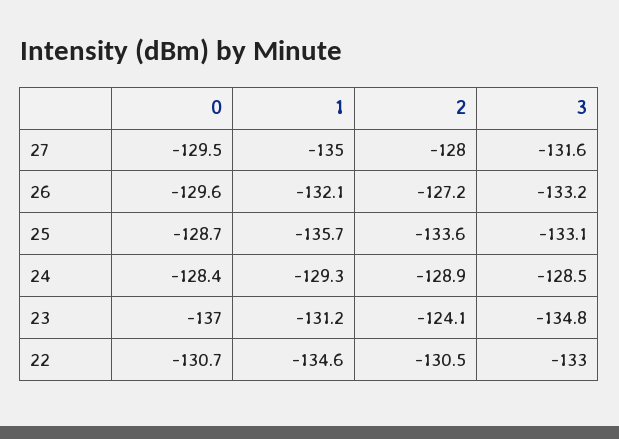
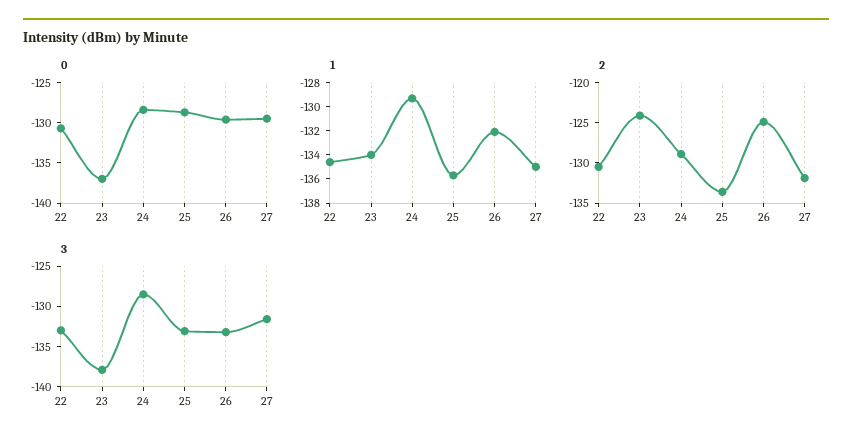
  {
    "0": {
      "27": -129.5,
      "26": -129.6,
      "25": -128.7,
      "24": -128.4,
      "23": -137,
      "22": -130.7
    },
    "1": {
      "27": -135,
      "26": -132.1,
      "25": -135.7,
      "24": -129.3,
-     "23": -131.2,
+     "23": -134,
      "22": -134.6
    },
    "2": {
-     "27": -128,
+     "27": -132,
-     "26": -127.2,
+     "26": -125,
      "25": -133.6,
      "24": -128.9,
      "23": -124.1,
      "22": -130.5
    },
    "3": {
      "27": -131.6,
      "26": -133.2,
      "25": -133.1,
      "24": -128.5,
-     "23": -134.8,
+     "23": -138,
      "22": -133
    }
  }

